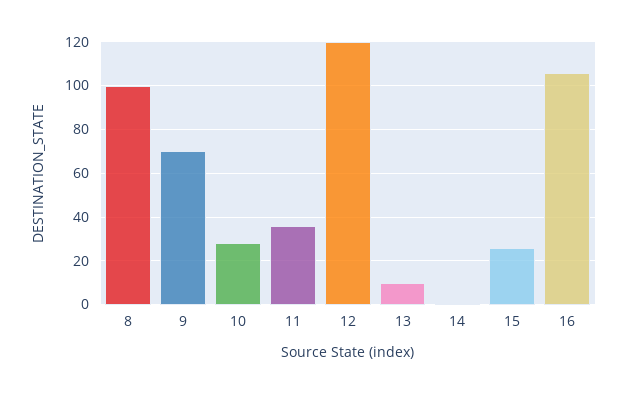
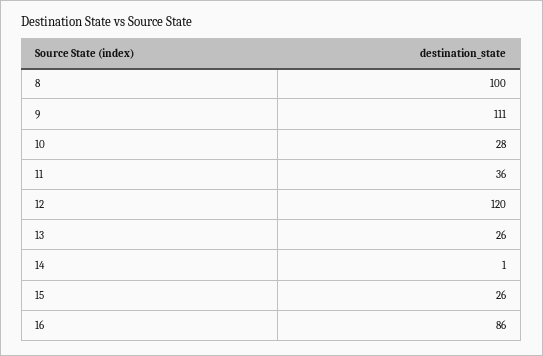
  {
    "8": 100,
-   "9": 70,
+   "9": 111,
    "10": 28,
    "11": 36,
    "12": 120,
-   "13": 10,
+   "13": 26,
    "14": 1,
    "15": 26,
-   "16": 105
+   "16": 86
  }

